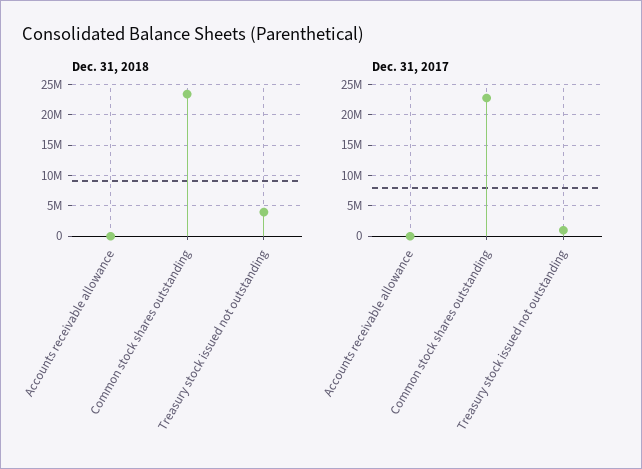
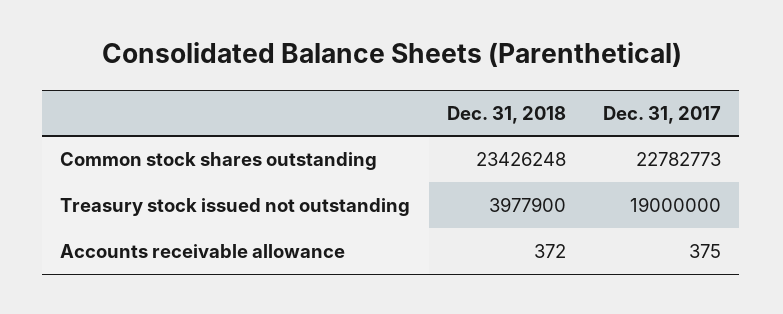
  {
    "Dec. 31, 2018": {
      "Accounts receivable allowance": 372,
      "Common stock shares outstanding": 23426248,
      "Treasury stock issued not outstanding": 3977900
    },
    "Dec. 31, 2017": {
      "Accounts receivable allowance": 375,
      "Common stock shares outstanding": 22782773,
-     "Treasury stock issued not outstanding": 1000000
+     "Treasury stock issued not outstanding": 19000000
    }
  }

